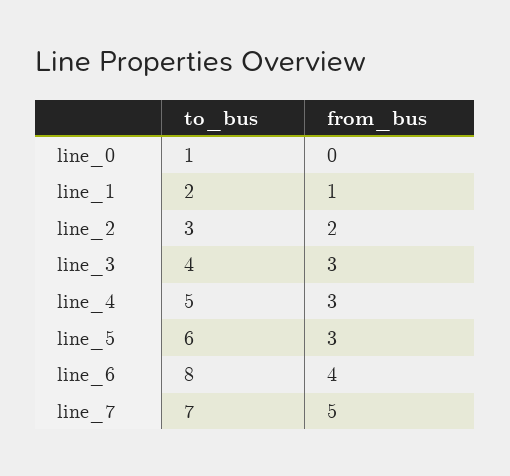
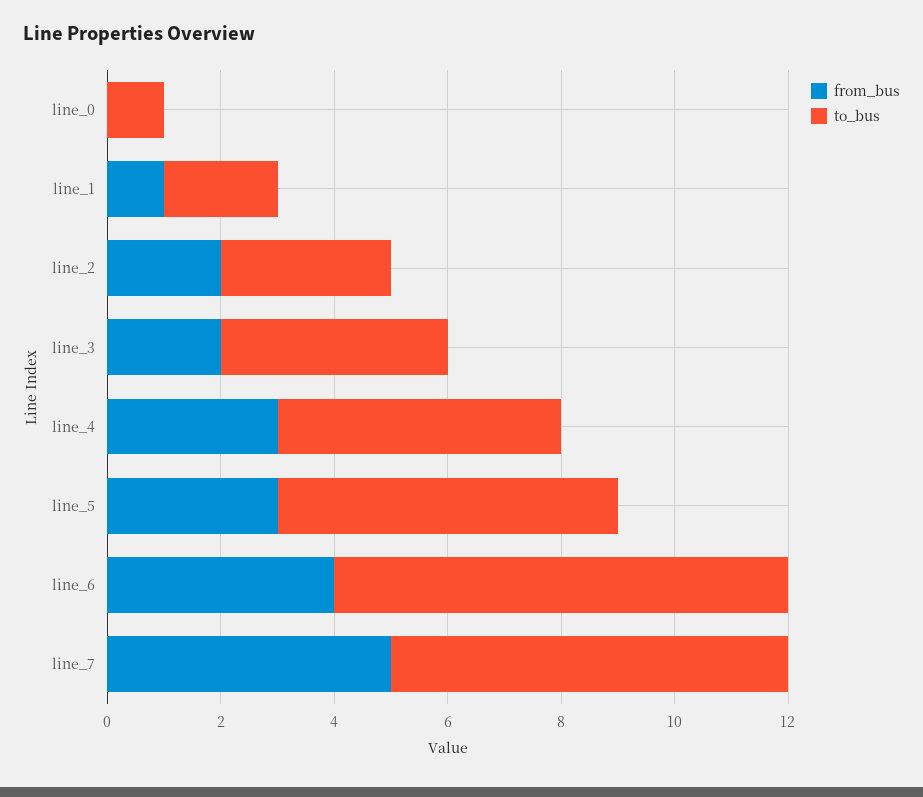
  {
    "to_bus": {
      "line_0": 1,
      "line_1": 2,
      "line_2": 3,
      "line_3": 4,
      "line_4": 5,
      "line_5": 6,
      "line_6": 8,
      "line_7": 7
    },
    "from_bus": {
      "line_0": 0,
      "line_1": 1,
      "line_2": 2,
-     "line_3": 3,
+     "line_3": 2,
      "line_4": 3,
      "line_5": 3,
      "line_6": 4,
      "line_7": 5
    }
  }

